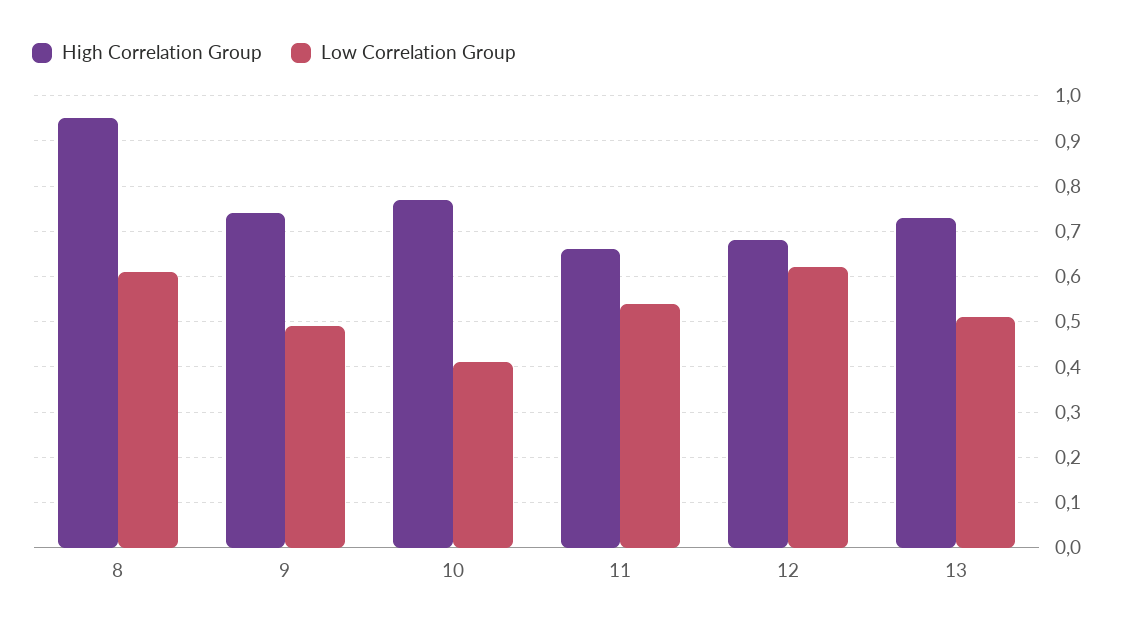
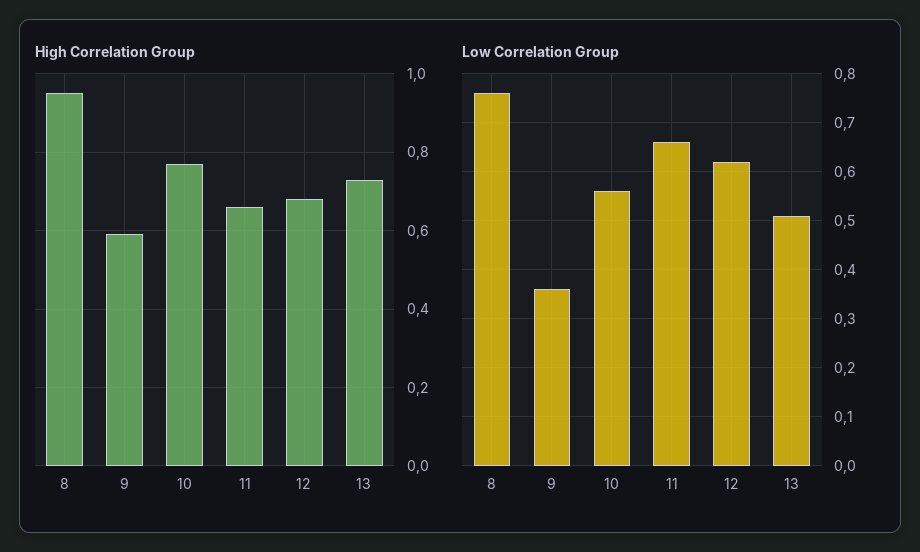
  {
    "High Correlation Group": {
      "8": 0.95,
-     "9": 0.75,
+     "9": 0.6,
      "10": 0.75,
      "11": 0.65,
      "12": 0.7,
      "13": 0.75
    },
    "Low Correlation Group": {
-     "8": 0.6,
+     "8": 0.75,
-     "9": 0.5,
+     "9": 0.35,
-     "10": 0.4,
+     "10": 0.55,
-     "11": 0.55,
+     "11": 0.65,
      "12": 0.6,
      "13": 0.5
    }
  }

